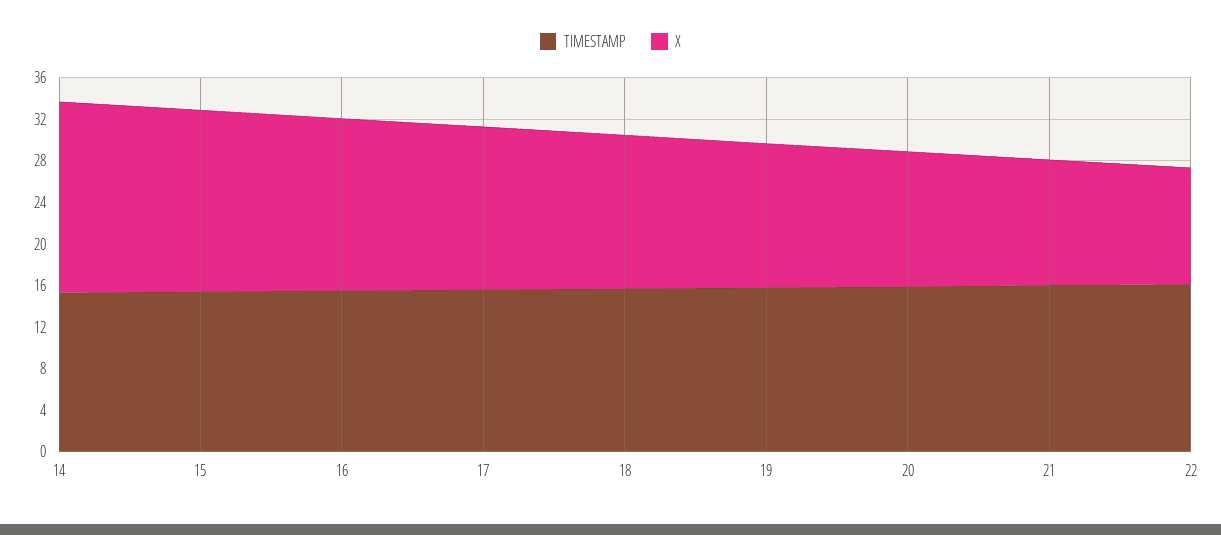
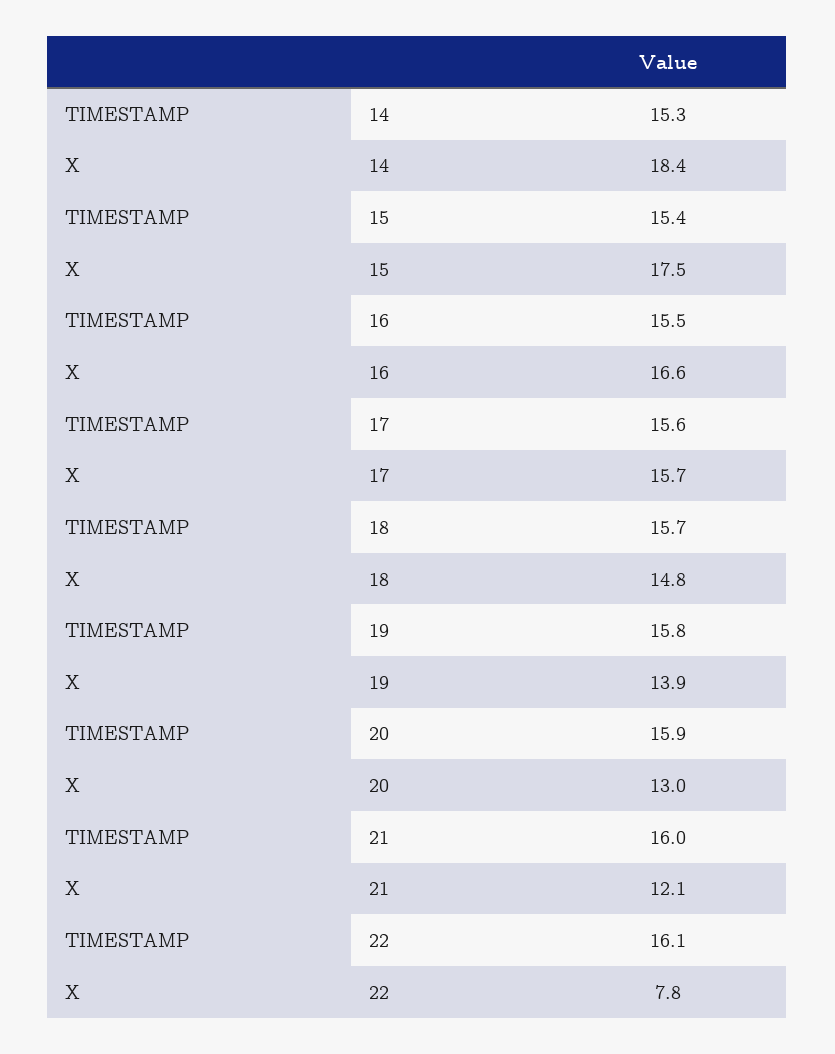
  {
    "TIMESTAMP": {
      "14": 15.3,
      "15": 15.4,
      "16": 15.5,
      "17": 15.6,
      "18": 15.7,
      "19": 15.8,
      "20": 15.9,
      "21": 16,
      "22": 16.1
    },
    "X": {
      "14": 18.4,
      "15": 17.5,
      "16": 16.6,
      "17": 15.7,
      "18": 14.8,
      "19": 13.9,
      "20": 13,
      "21": 12.1,
-     "22": 11
+     "22": 7.8
    }
  }

